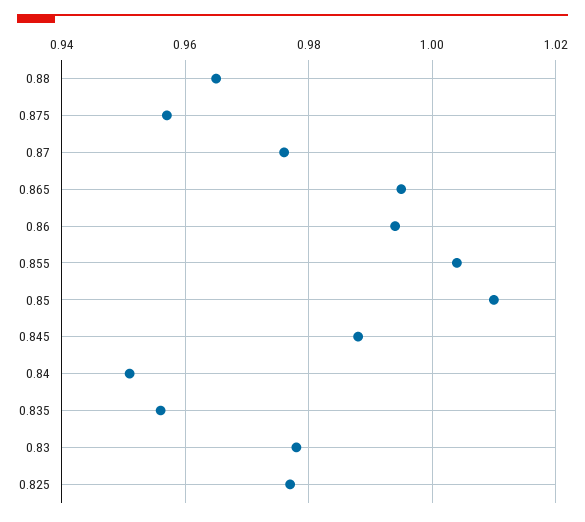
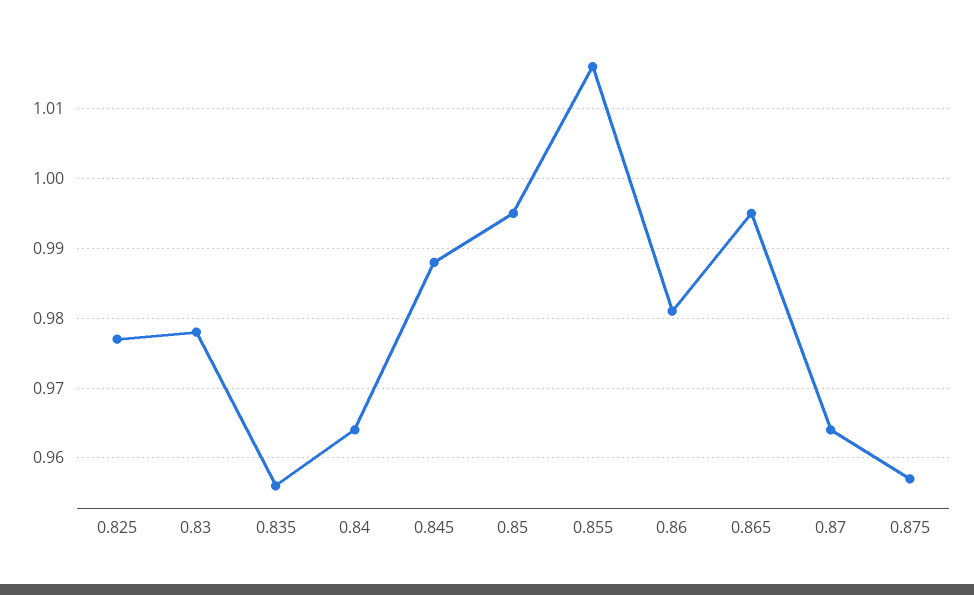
  {
-   "0.88": 0.965,
    "0.875": 0.957,
-   "0.87": 0.975,
+   "0.87": 0.964,
    "0.865": 0.995,
-   "0.86": 0.995,
+   "0.86": 0.981,
-   "0.855": 1.005,
+   "0.855": 1.016,
-   "0.85": 1.01,
+   "0.85": 0.995,
    "0.845": 0.988,
-   "0.84": 0.95,
+   "0.84": 0.964,
    "0.835": 0.956,
    "0.83": 0.978,
    "0.825": 0.977
  }

